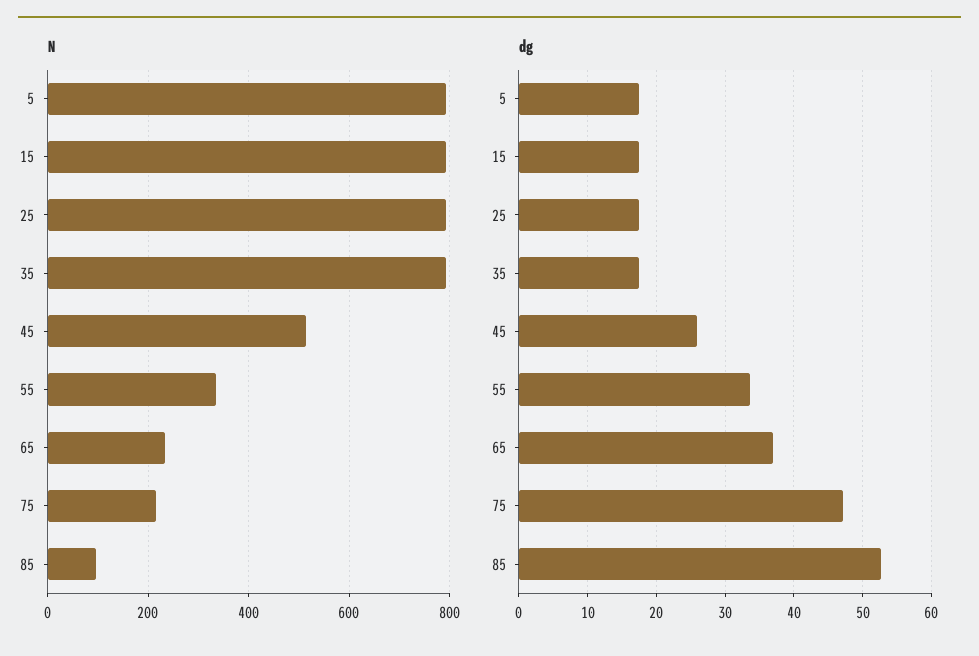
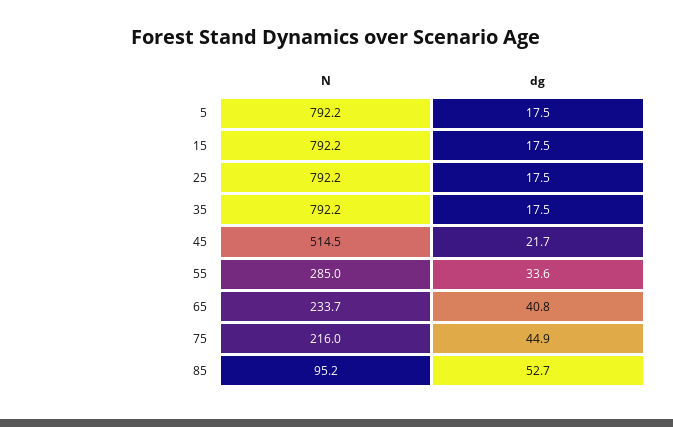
  {
    "N": {
      "5": 792.2,
      "15": 792.2,
      "25": 792.2,
      "35": 792.2,
      "45": 514.5,
-     "55": 340,
+     "55": 285,
      "65": 233.7,
      "75": 216,
      "85": 95.2
    },
    "dg": {
      "5": 17.5,
      "15": 17.5,
      "25": 17.5,
      "35": 17.5,
-     "45": 26,
+     "45": 21.7,
      "55": 33.6,
-     "65": 37,
+     "65": 40.8,
-     "75": 47,
+     "75": 44.9,
      "85": 52.7
    }
  }

